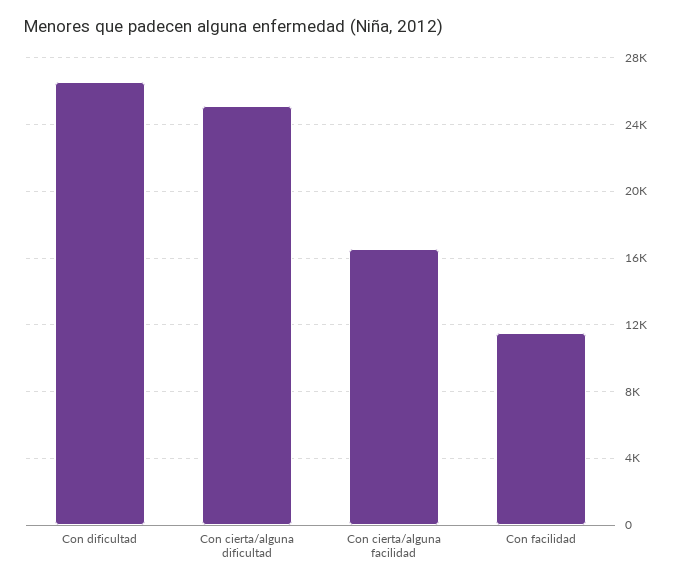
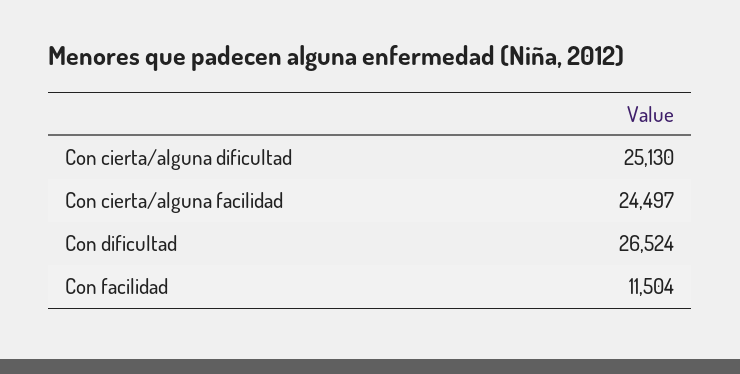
  {
    "Con dificultad": 26524,
    "Con cierta/alguna dificultad": 25130,
-   "Con cierta/alguna facilidad": 16500,
+   "Con cierta/alguna facilidad": 24497,
    "Con facilidad": 11504
  }

